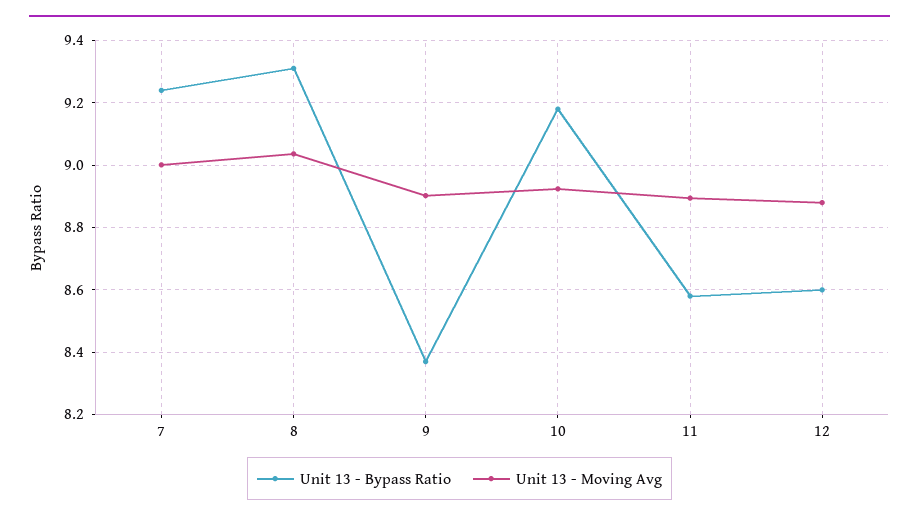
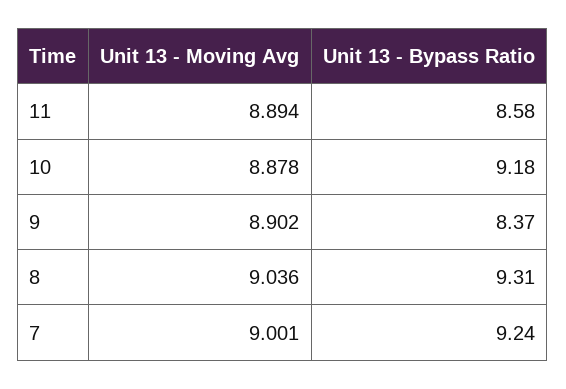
  {
    "Unit 13 - Bypass Ratio": {
      "7": 9.24,
      "8": 9.31,
      "9": 8.37,
      "10": 9.18,
-     "11": 8.58,
+     "11": 8.58
-     "12": 8.6
    },
    "Unit 13 - Moving Avg": {
      "7": 9.001,
      "8": 9.036,
      "9": 8.902,
-     "10": 8.92,
+     "10": 8.878,
-     "11": 8.894,
+     "11": 8.894
-     "12": 8.88
    }
  }

